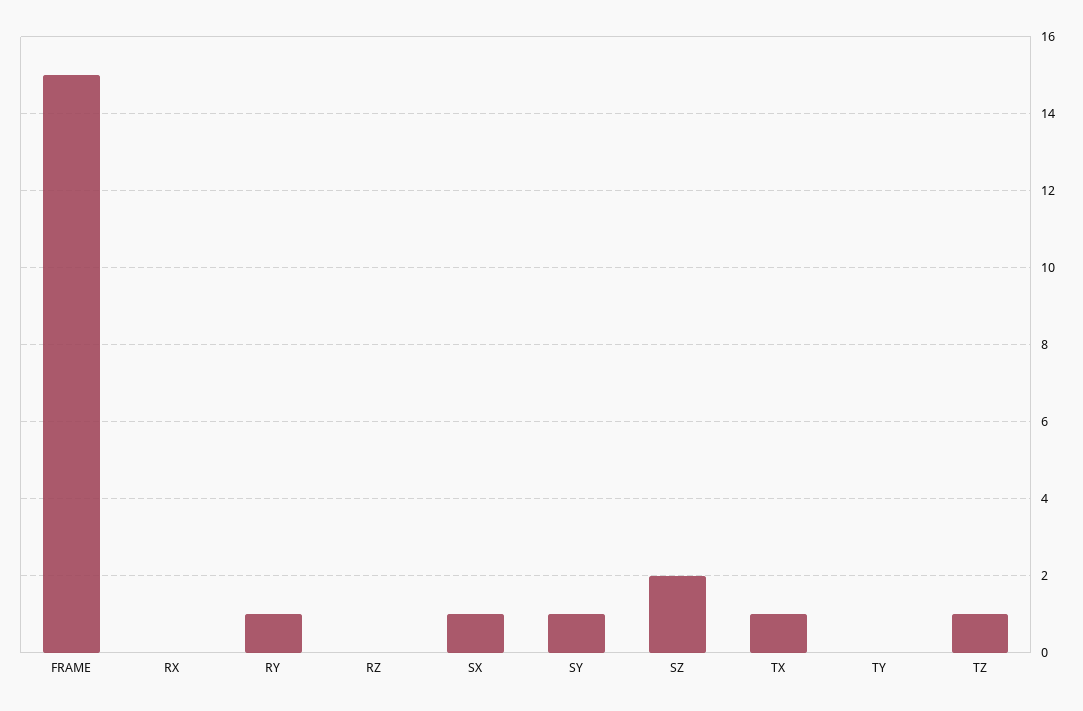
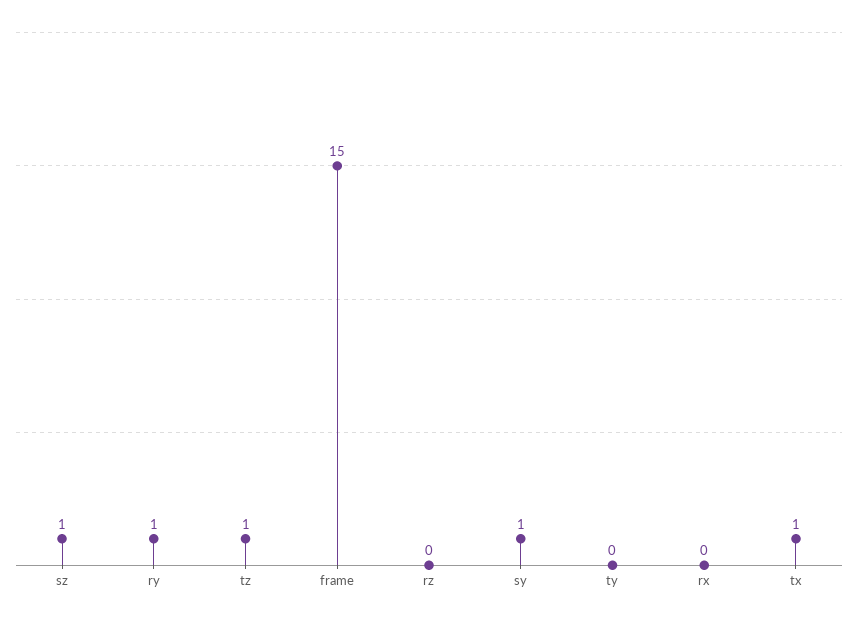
  {
    "FRAME": 15,
    "RX": 0,
    "RY": 1,
    "RZ": 0,
-   "SX": 1,
    "SY": 1,
-   "SZ": 2,
+   "SZ": 1,
    "TX": 1,
    "TY": 0,
    "TZ": 1
  }

